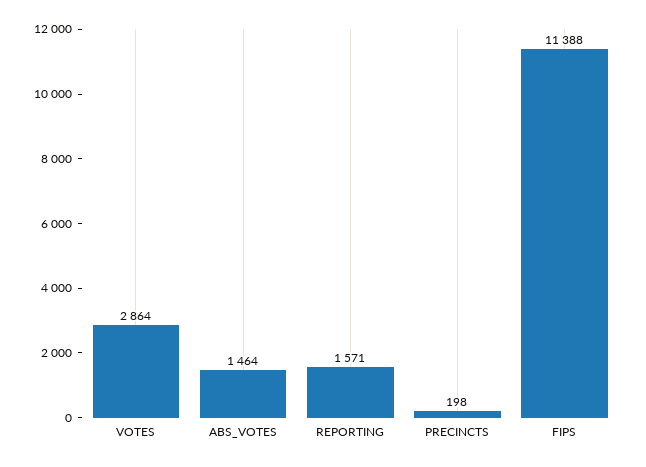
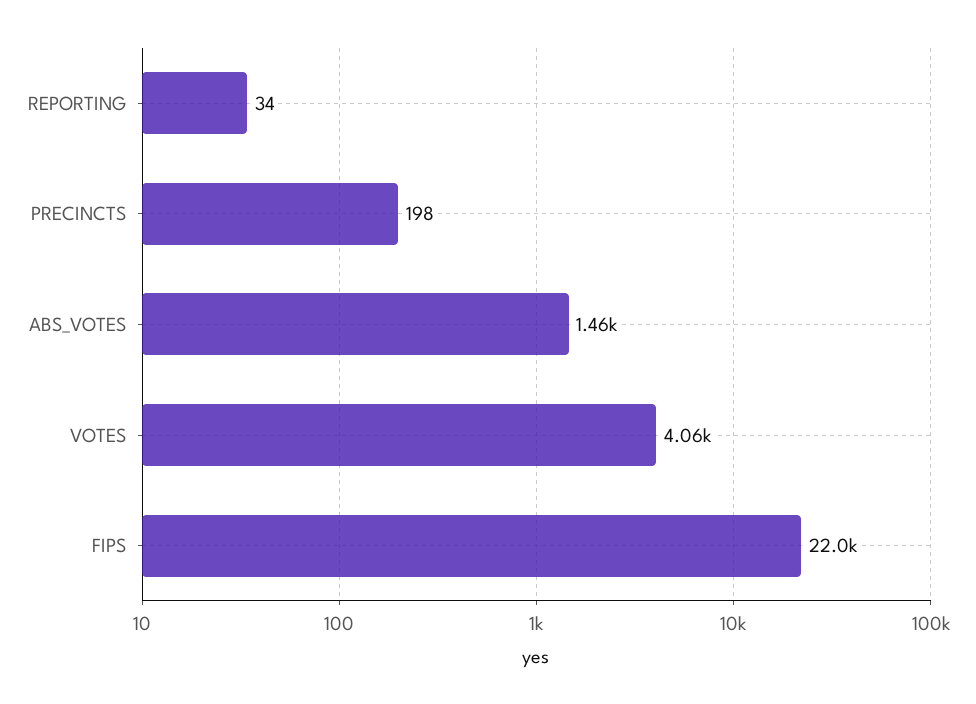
  {
-   "VOTES": 2864,
+   "VOTES": 4060,
    "ABS_VOTES": 1464,
-   "REPORTING": 1571,
+   "REPORTING": 34,
    "PRECINCTS": 198,
-   "FIPS": 11388
+   "FIPS": 22000
  }

